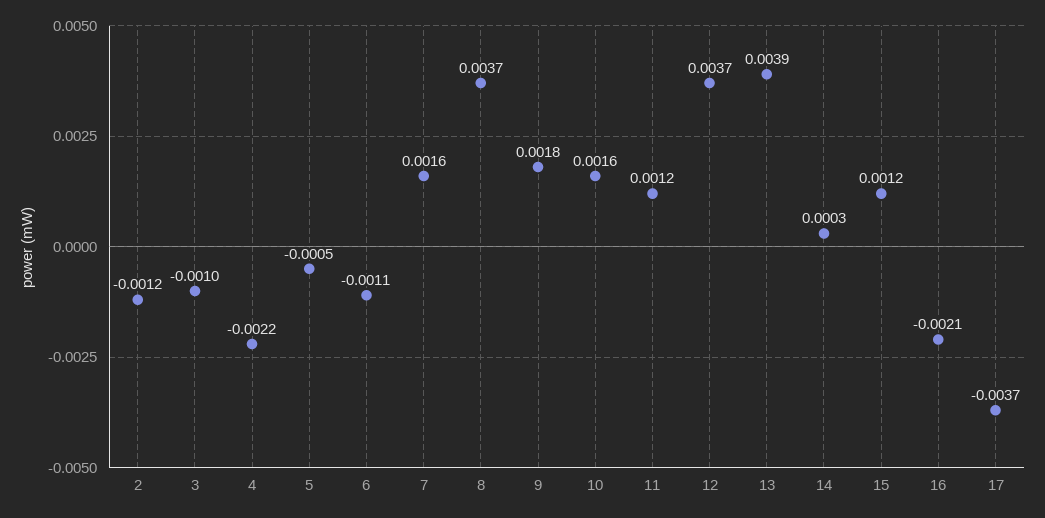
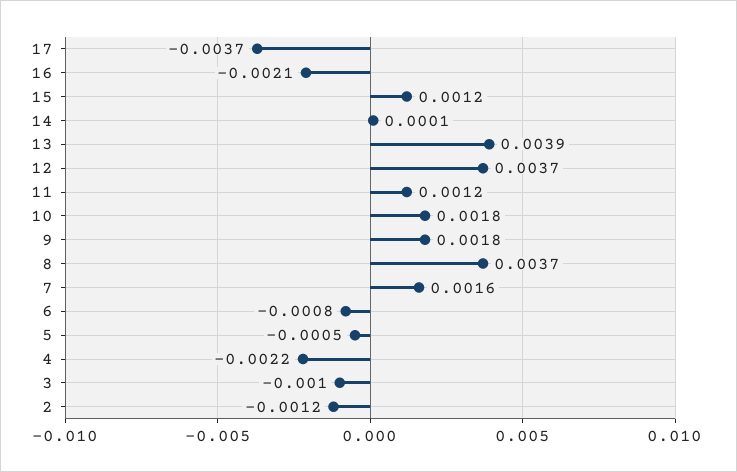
  {
    "2": -0.0012,
    "3": -0.001,
    "4": -0.0022,
    "5": -0.0005,
-   "6": -0.0011,
+   "6": -0.0008,
    "7": 0.0016,
    "8": 0.0037,
    "9": 0.0018,
-   "10": 0.0016,
+   "10": 0.0018,
    "11": 0.0012,
    "12": 0.0037,
    "13": 0.0039,
-   "14": 0.0003,
+   "14": 0.0001,
    "15": 0.0012,
    "16": -0.0021,
    "17": -0.0037
  }

